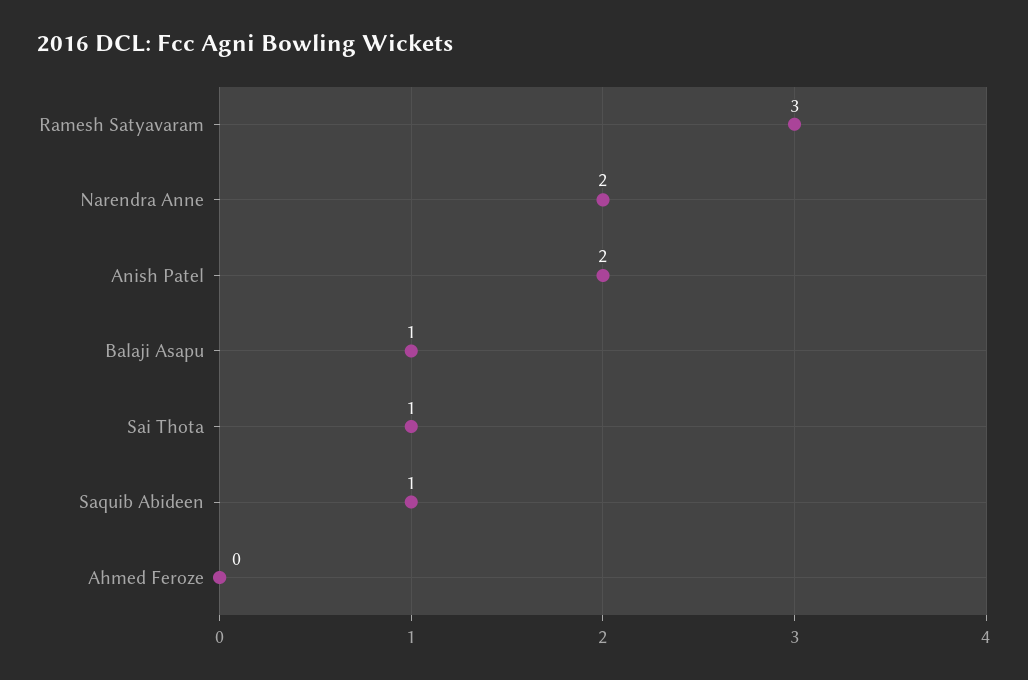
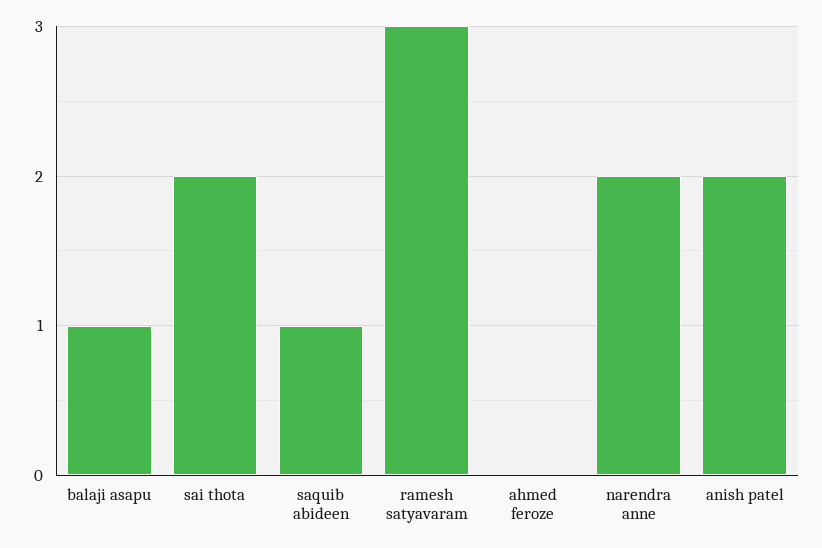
  {
    "Ramesh Satyavaram": 3,
    "Narendra Anne": 2,
    "Anish Patel": 2,
    "Balaji Asapu": 1,
-   "Sai Thota": 1,
+   "Sai Thota": 2,
    "Saquib Abideen": 1,
    "Ahmed Feroze": 0
  }

